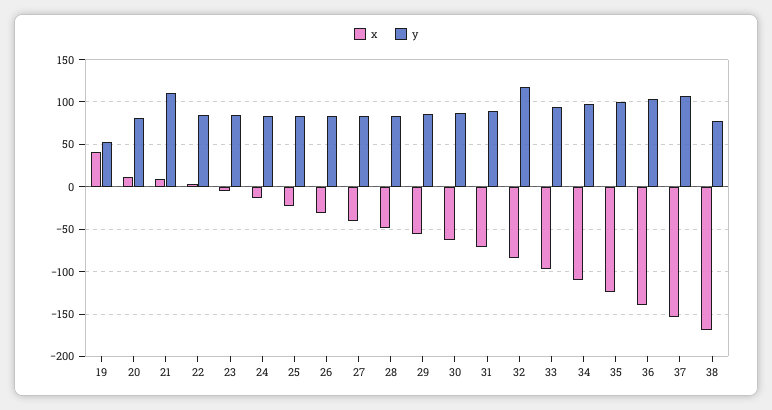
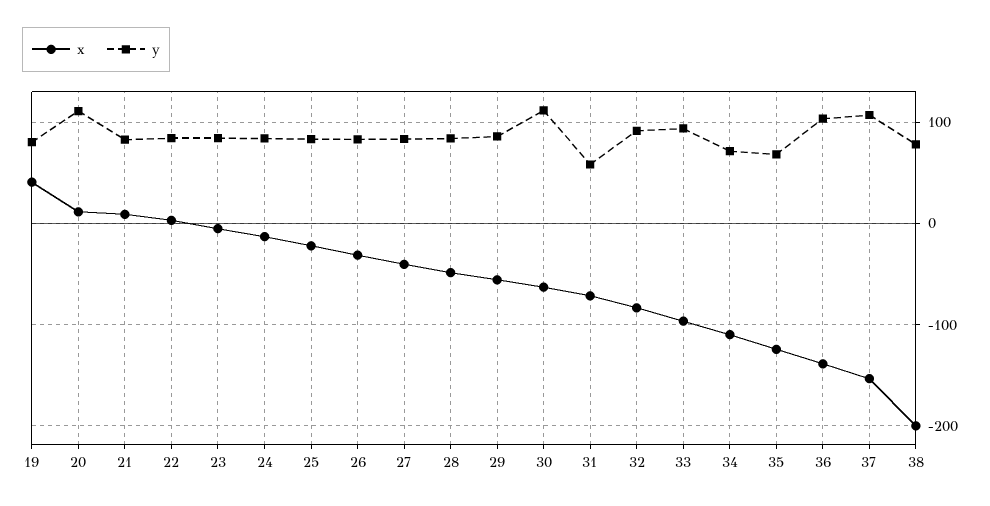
  {
    "x": {
      "19": 40,
      "20": 10,
      "21": 10,
      "22": 0,
      "23": -10,
      "24": -10,
      "25": -20,
      "26": -30,
      "27": -40,
      "28": -50,
      "29": -60,
      "30": -60,
      "31": -70,
      "32": -80,
      "33": -100,
      "34": -110,
      "35": -120,
      "36": -140,
      "37": -150,
-     "38": -170
+     "38": -200
    },
    "y": {
-     "19": 50,
+     "19": 80,
-     "20": 80,
+     "20": 110,
-     "21": 110,
+     "21": 80,
      "22": 80,
      "23": 80,
      "24": 80,
      "25": 80,
      "26": 80,
      "27": 80,
      "28": 80,
      "29": 90,
-     "30": 90,
+     "30": 110,
-     "31": 90,
+     "31": 60,
-     "32": 120,
+     "32": 90,
      "33": 90,
-     "34": 100,
+     "34": 70,
-     "35": 100,
+     "35": 70,
      "36": 100,
      "37": 110,
      "38": 80
    }
  }

